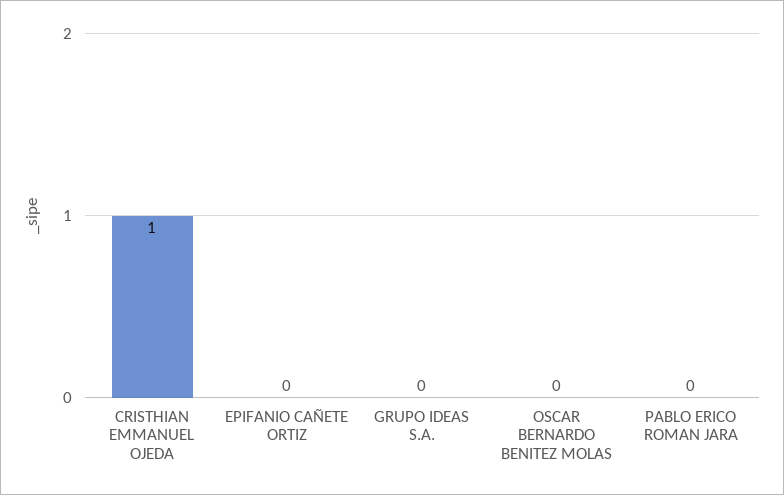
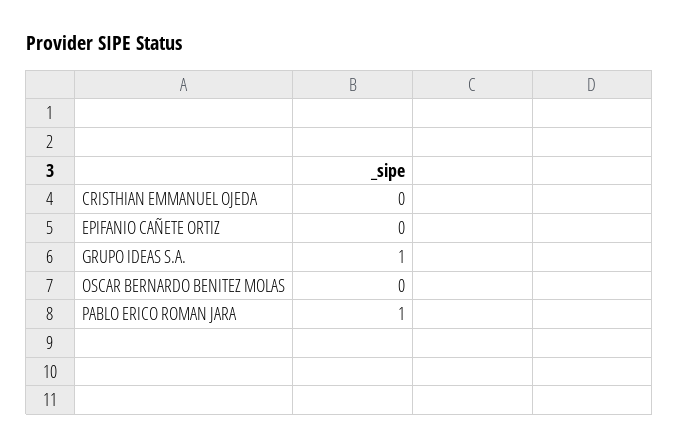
  {
-   "CRISTHIAN EMMANUEL OJEDA": 1,
+   "CRISTHIAN EMMANUEL OJEDA": 0,
    "EPIFANIO CAÑETE ORTIZ": 0,
-   "GRUPO IDEAS S.A.": 0,
+   "GRUPO IDEAS S.A.": 1,
    "OSCAR BERNARDO BENITEZ MOLAS": 0,
-   "PABLO ERICO ROMAN JARA": 0
+   "PABLO ERICO ROMAN JARA": 1
  }

